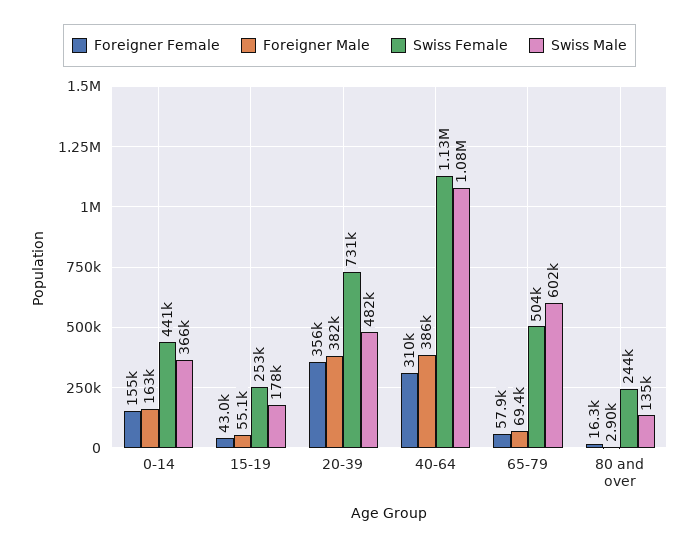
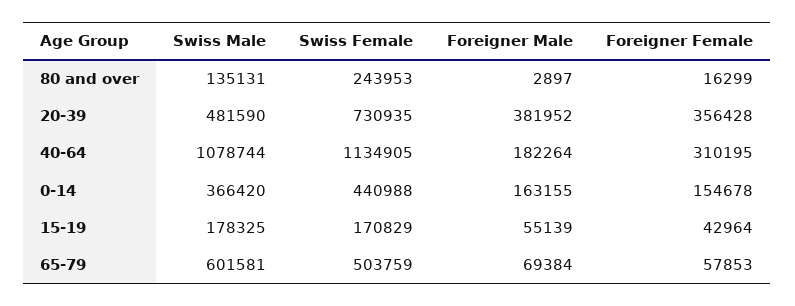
  {
    "Foreigner Female": {
      "0-14": 154678,
      "15-19": 42964,
      "20-39": 356428,
      "40-64": 310195,
      "65-79": 57853,
      "80 and over": 16299
    },
    "Foreigner Male": {
      "0-14": 163155,
      "15-19": 55139,
      "20-39": 381952,
-     "40-64": 386000,
+     "40-64": 182264,
      "65-79": 69384,
      "80 and over": 2897
    },
    "Swiss Female": {
      "0-14": 440988,
-     "15-19": 253000,
+     "15-19": 170829,
      "20-39": 730935,
      "40-64": 1134905,
      "65-79": 503759,
      "80 and over": 243953
    },
    "Swiss Male": {
      "0-14": 366420,
      "15-19": 178325,
      "20-39": 481590,
      "40-64": 1078744,
      "65-79": 601581,
      "80 and over": 135131
    }
  }

